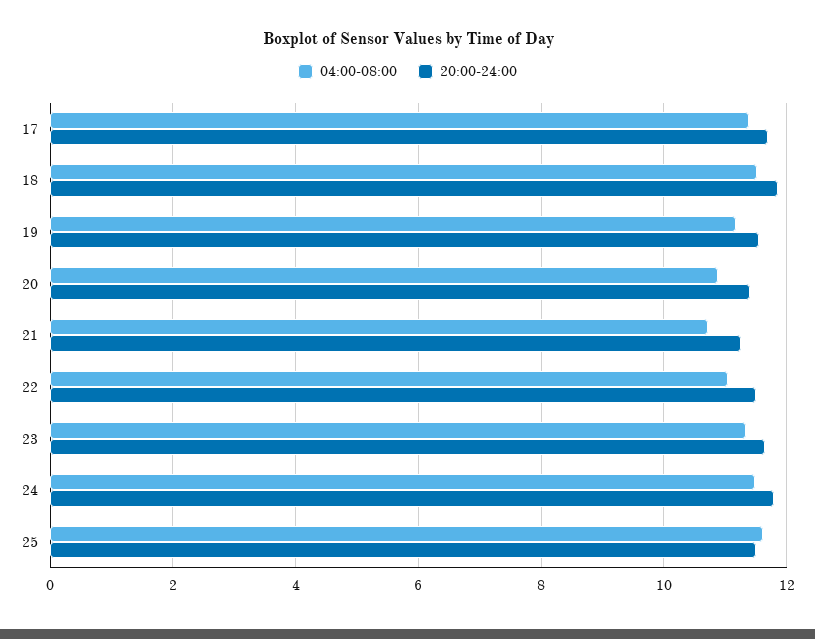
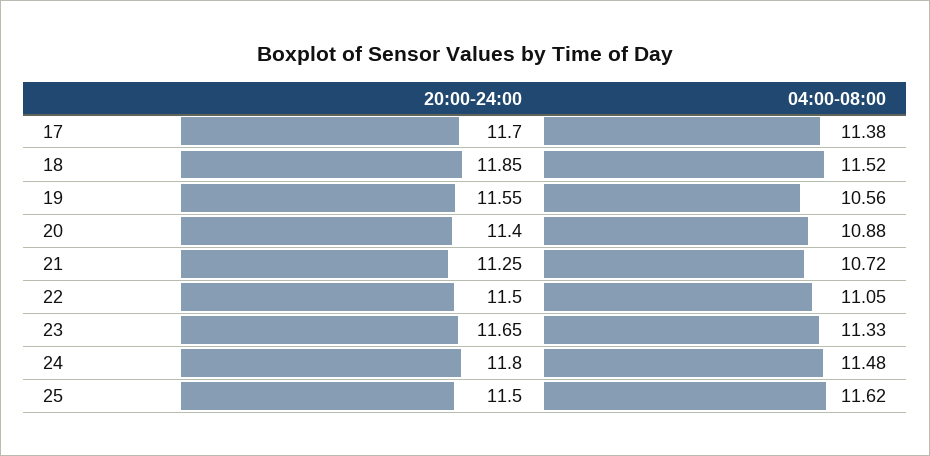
  {
    "04:00-08:00": {
      "17": 11.38,
      "18": 11.52,
-     "19": 11.2,
+     "19": 10.56,
      "20": 10.88,
      "21": 10.72,
      "22": 11.05,
      "23": 11.33,
      "24": 11.48,
      "25": 11.62
    },
    "20:00-24:00": {
      "17": 11.7,
      "18": 11.85,
      "19": 11.55,
      "20": 11.4,
      "21": 11.25,
      "22": 11.5,
      "23": 11.65,
      "24": 11.8,
      "25": 11.5
    }
  }

